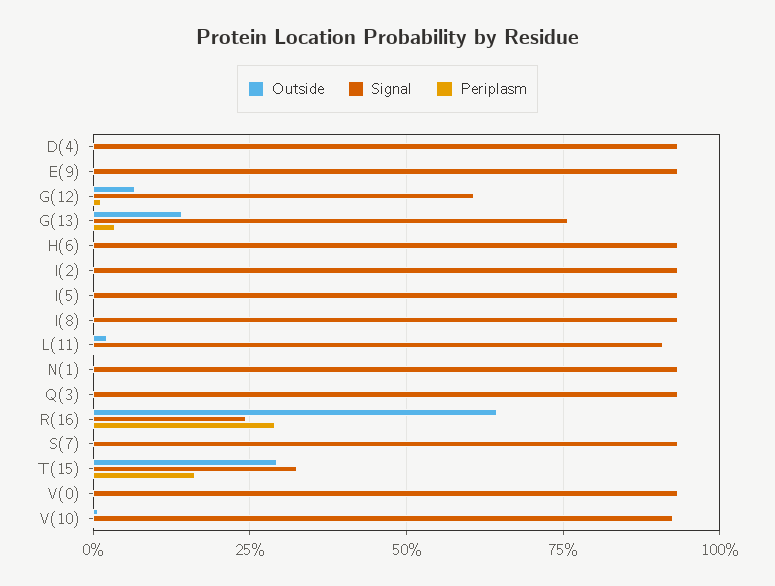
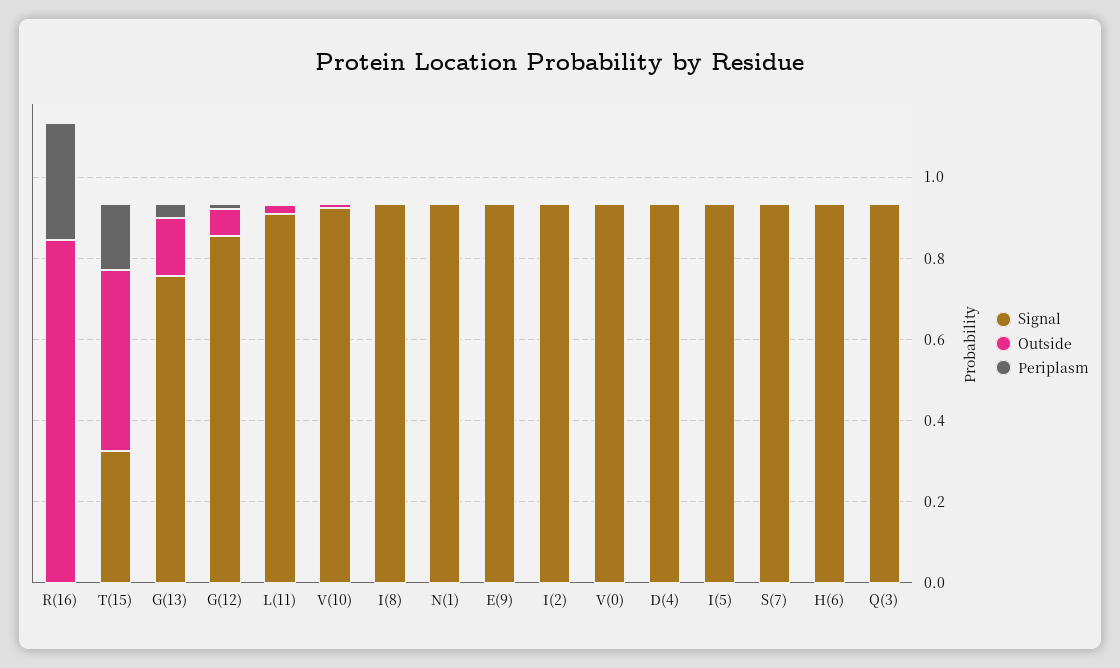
  {
    "Outside": {
      "D(4)": 0,
      "E(9)": 0,
      "G(12)": 0.075,
      "G(13)": 0.15,
      "H(6)": 0,
      "I(2)": 0,
      "I(5)": 0,
      "I(8)": 0,
      "L(11)": 0.025,
      "N(1)": 0,
      "Q(3)": 0,
-     "R(16)": 0.65,
+     "R(16)": 0.85,
      "S(7)": 0,
-     "T(15)": 0.3,
+     "T(15)": 0.45,
      "V(0)": 0,
      "V(10)": 0
    },
    "Signal": {
      "D(4)": 0.925,
      "E(9)": 0.925,
-     "G(12)": 0.6,
+     "G(12)": 0.85,
      "G(13)": 0.75,
      "H(6)": 0.925,
      "I(2)": 0.925,
      "I(5)": 0.925,
      "I(8)": 0.925,
      "L(11)": 0.9,
      "N(1)": 0.925,
      "Q(3)": 0.925,
-     "R(16)": 0.25,
+     "R(16)": 0,
      "S(7)": 0.925,
      "T(15)": 0.325,
      "V(0)": 0.925,
      "V(10)": 0.925
    },
    "Periplasm": {
      "D(4)": 0,
      "E(9)": 0,
      "G(12)": 0.025,
      "G(13)": 0.025,
      "H(6)": 0,
      "I(2)": 0,
      "I(5)": 0,
      "I(8)": 0,
      "L(11)": 0,
      "N(1)": 0,
      "Q(3)": 0,
      "R(16)": 0.3,
      "S(7)": 0,
      "T(15)": 0.175,
      "V(0)": 0,
      "V(10)": 0
    }
  }

